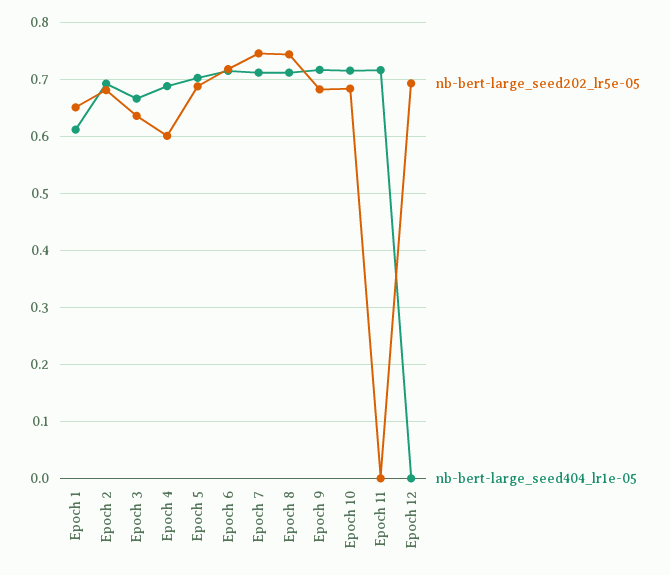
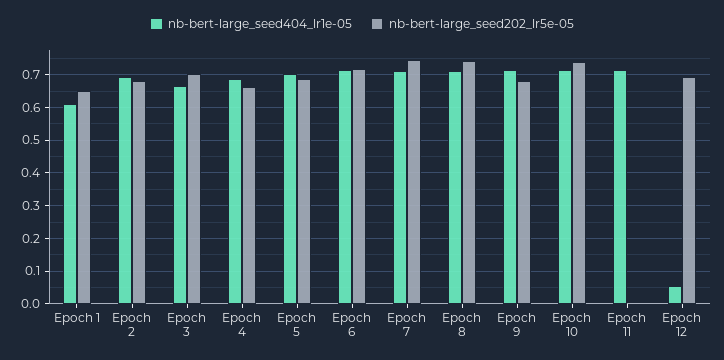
  {
    "nb-bert-large_seed202_lr5e-05": {
      "Epoch 1": 0.66,
      "Epoch 2": 0.68,
-     "Epoch 3": 0.64,
+     "Epoch 3": 0.7,
-     "Epoch 4": 0.6,
+     "Epoch 4": 0.66,
      "Epoch 5": 0.68,
      "Epoch 6": 0.72,
      "Epoch 7": 0.74,
      "Epoch 8": 0.74,
      "Epoch 9": 0.68,
-     "Epoch 10": 0.68,
+     "Epoch 10": 0.74,
      "Epoch 11": 0,
      "Epoch 12": 0.7
    },
    "nb-bert-large_seed404_lr1e-05": {
      "Epoch 1": 0.62,
      "Epoch 2": 0.7,
      "Epoch 3": 0.66,
      "Epoch 4": 0.68,
      "Epoch 5": 0.7,
      "Epoch 6": 0.72,
      "Epoch 7": 0.72,
      "Epoch 8": 0.72,
      "Epoch 9": 0.72,
      "Epoch 10": 0.72,
      "Epoch 11": 0.72,
-     "Epoch 12": 0
+     "Epoch 12": 0.06
    }
  }

